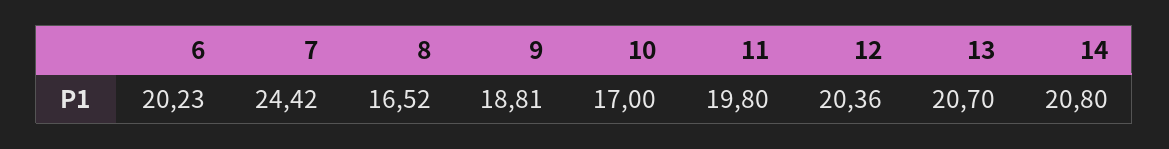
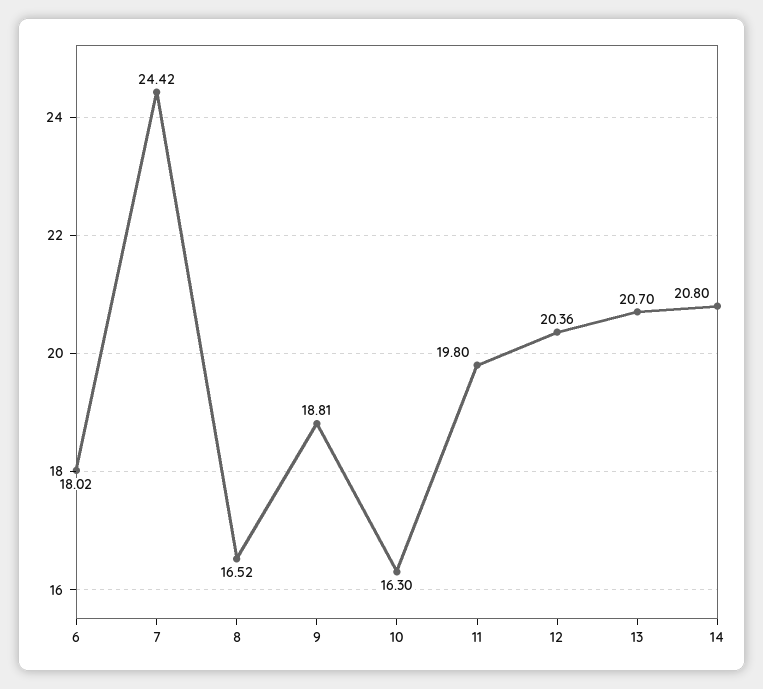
  {
-   "6": 20.23,
+   "6": 18.02,
    "7": 24.42,
    "8": 16.52,
    "9": 18.81,
-   "10": 17,
+   "10": 16.3,
    "11": 19.8,
    "12": 20.36,
    "13": 20.7,
    "14": 20.8
  }

